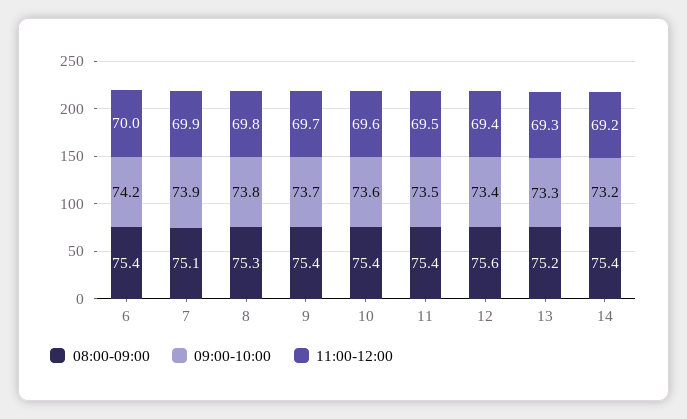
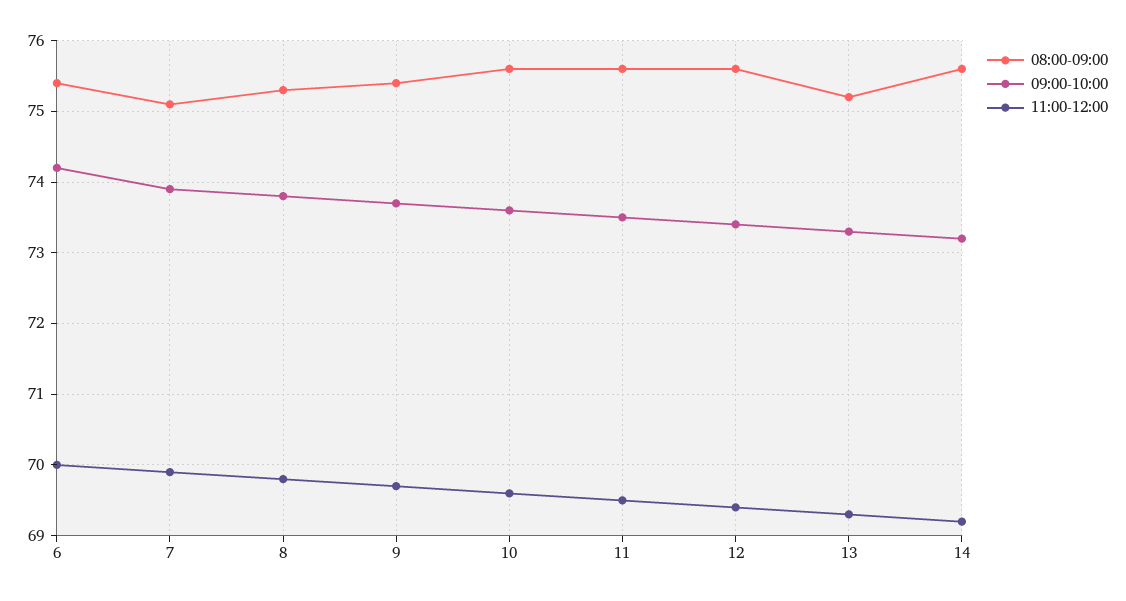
  {
    "08:00-09:00": {
      "6": 75.4,
      "7": 75.1,
      "8": 75.3,
      "9": 75.4,
-     "10": 75.4,
+     "10": 75.6,
-     "11": 75.4,
+     "11": 75.6,
      "12": 75.6,
      "13": 75.2,
-     "14": 75.4
+     "14": 75.6
    },
    "09:00-10:00": {
      "6": 74.2,
      "7": 73.9,
      "8": 73.8,
      "9": 73.7,
      "10": 73.6,
      "11": 73.5,
      "12": 73.4,
      "13": 73.3,
      "14": 73.2
    },
    "11:00-12:00": {
      "6": 70,
      "7": 69.9,
      "8": 69.8,
      "9": 69.7,
      "10": 69.6,
      "11": 69.5,
      "12": 69.4,
      "13": 69.3,
      "14": 69.2
    }
  }

